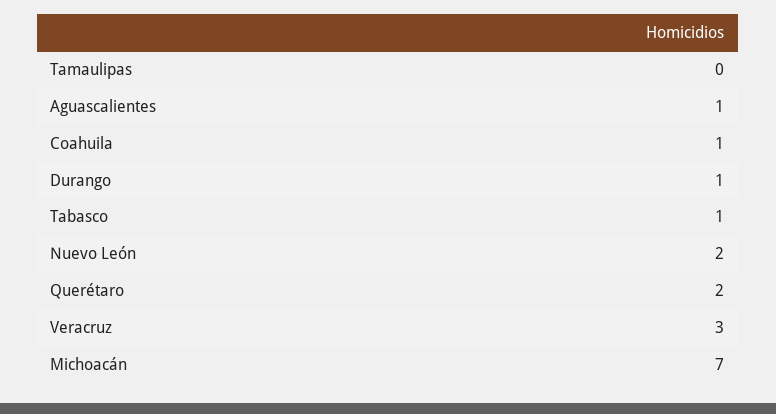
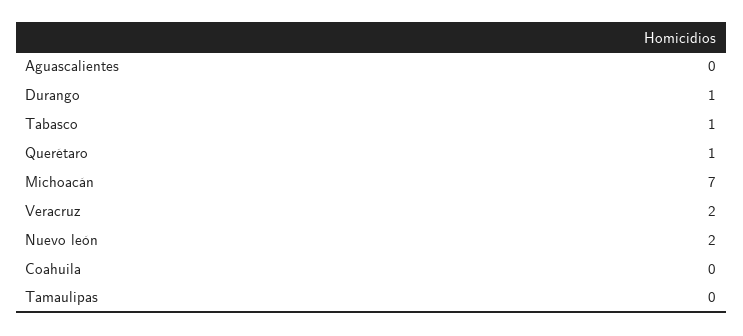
  {
    "Tamaulipas": 0,
-   "Aguascalientes": 1,
+   "Aguascalientes": 0,
-   "Coahuila": 1,
+   "Coahuila": 0,
    "Durango": 1,
    "Tabasco": 1,
    "Nuevo León": 2,
-   "Querétaro": 2,
+   "Querétaro": 1,
-   "Veracruz": 3,
+   "Veracruz": 2,
    "Michoacán": 7
  }

